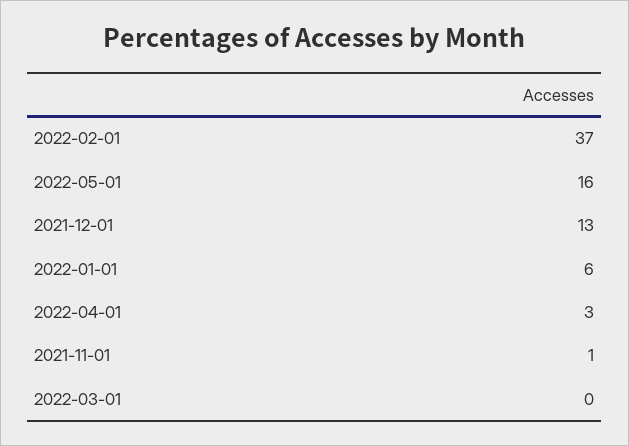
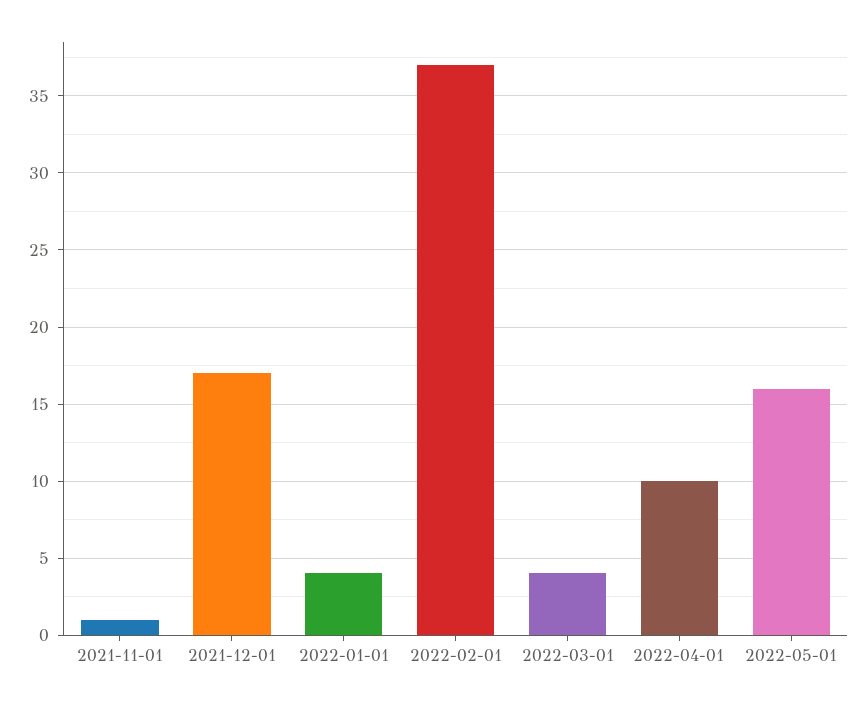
  {
    "2022-02-01": 37,
    "2022-05-01": 16,
-   "2021-12-01": 13,
+   "2021-12-01": 17,
-   "2022-01-01": 6,
+   "2022-01-01": 4,
-   "2022-04-01": 3,
+   "2022-04-01": 10,
    "2021-11-01": 1,
-   "2022-03-01": 0
+   "2022-03-01": 4
  }

